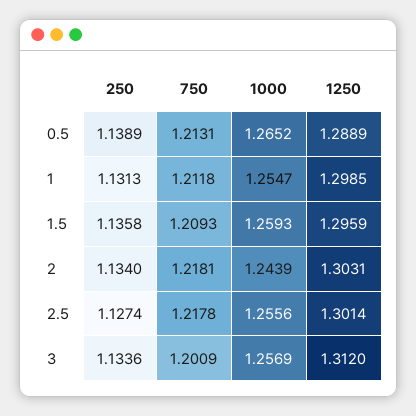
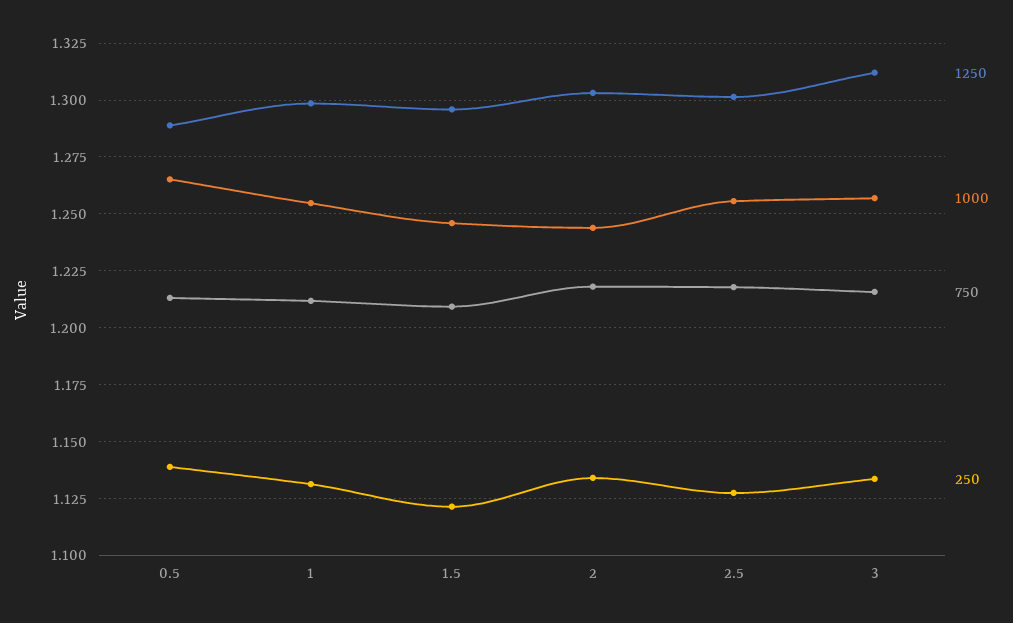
  {
    "250": {
      "0.5": 1.1389,
      "1": 1.1313,
-     "1.5": 1.1358,
+     "1.5": 1.12,
      "2": 1.134,
      "2.5": 1.1274,
      "3": 1.1336
    },
    "750": {
      "0.5": 1.2131,
      "1": 1.2118,
      "1.5": 1.2093,
      "2": 1.2181,
      "2.5": 1.2178,
-     "3": 1.2009
+     "3": 1.215
    },
    "1000": {
      "0.5": 1.2652,
      "1": 1.2547,
-     "1.5": 1.2593,
+     "1.5": 1.245,
      "2": 1.2439,
      "2.5": 1.2556,
      "3": 1.2569
    },
    "1250": {
      "0.5": 1.2889,
      "1": 1.2985,
      "1.5": 1.2959,
      "2": 1.3031,
      "2.5": 1.3014,
      "3": 1.312
    }
  }

